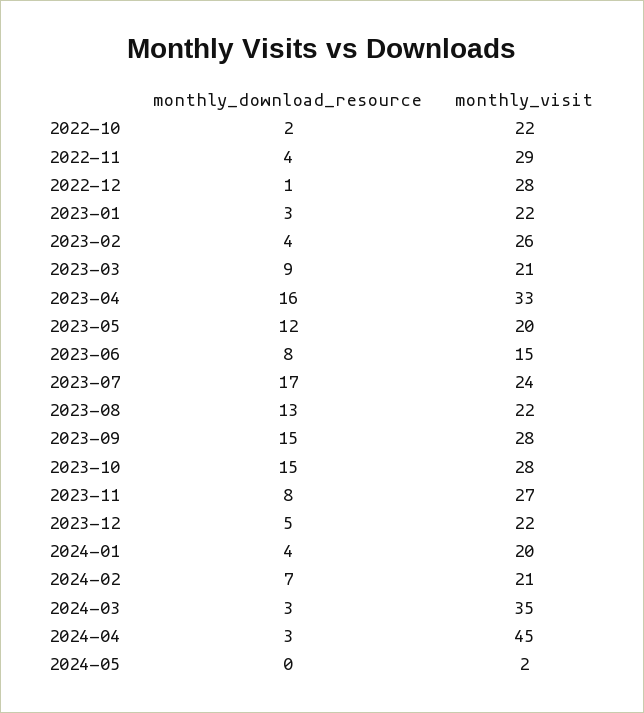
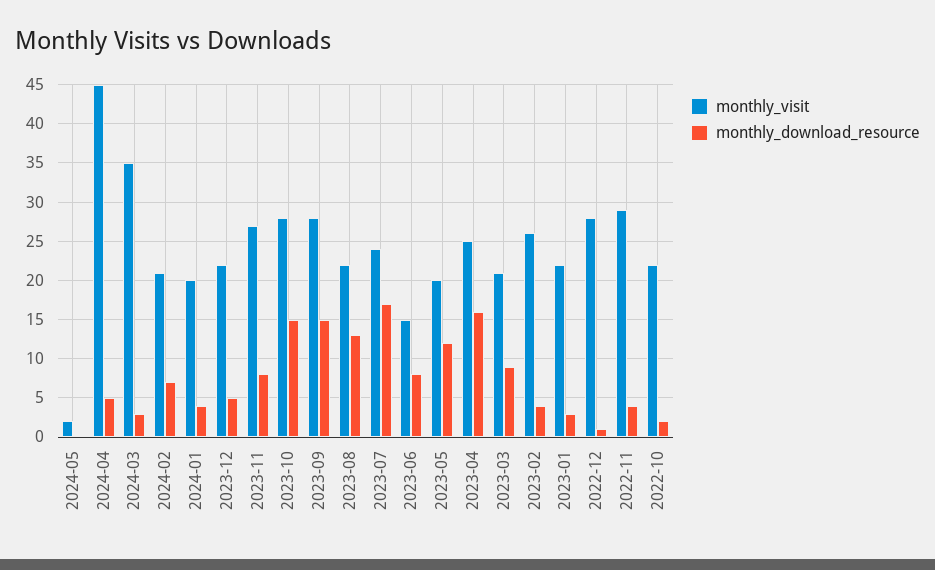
  {
    "monthly_download_resource": {
      "2022-10": 2,
      "2022-11": 4,
      "2022-12": 1,
      "2023-01": 3,
      "2023-02": 4,
      "2023-03": 9,
      "2023-04": 16,
      "2023-05": 12,
      "2023-06": 8,
      "2023-07": 17,
      "2023-08": 13,
      "2023-09": 15,
      "2023-10": 15,
      "2023-11": 8,
      "2023-12": 5,
      "2024-01": 4,
      "2024-02": 7,
      "2024-03": 3,
-     "2024-04": 3,
+     "2024-04": 5,
      "2024-05": 0
    },
    "monthly_visit": {
      "2022-10": 22,
      "2022-11": 29,
      "2022-12": 28,
      "2023-01": 22,
      "2023-02": 26,
      "2023-03": 21,
-     "2023-04": 33,
+     "2023-04": 25,
      "2023-05": 20,
      "2023-06": 15,
      "2023-07": 24,
      "2023-08": 22,
      "2023-09": 28,
      "2023-10": 28,
      "2023-11": 27,
      "2023-12": 22,
      "2024-01": 20,
      "2024-02": 21,
      "2024-03": 35,
      "2024-04": 45,
      "2024-05": 2
    }
  }

